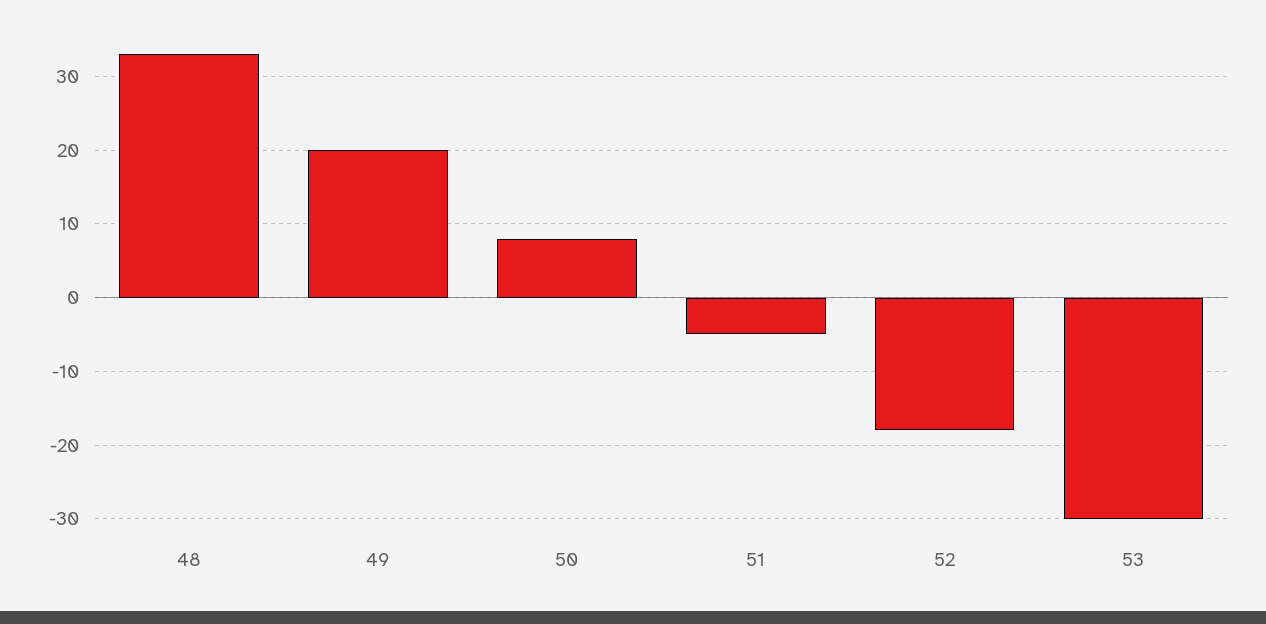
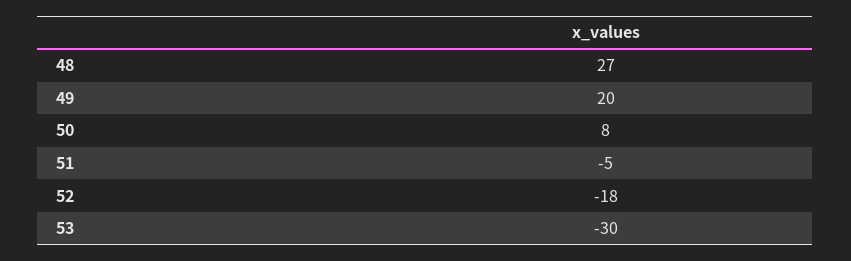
  {
-   "48": 33,
+   "48": 27,
    "49": 20,
    "50": 8,
    "51": -5,
    "52": -18,
    "53": -30
  }

